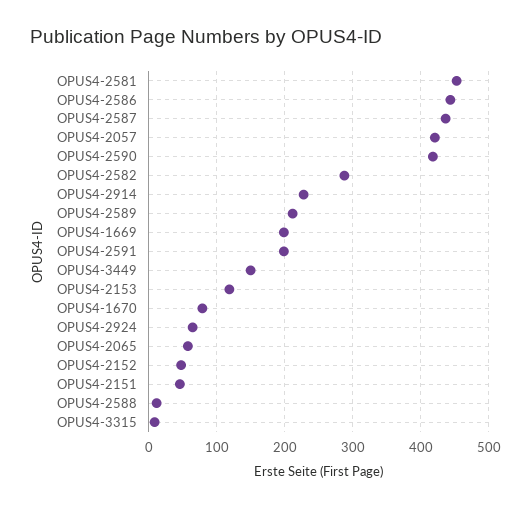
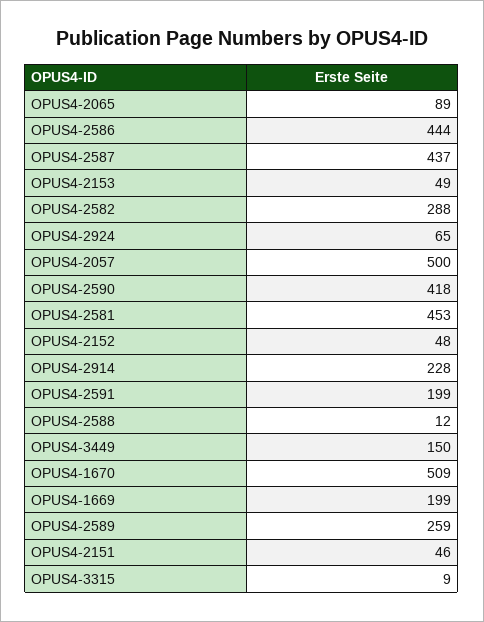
  {
    "OPUS4-2581": 453,
    "OPUS4-2586": 444,
    "OPUS4-2587": 437,
-   "OPUS4-2057": 420,
+   "OPUS4-2057": 500,
    "OPUS4-2590": 418,
    "OPUS4-2582": 288,
    "OPUS4-2914": 228,
-   "OPUS4-2589": 210,
+   "OPUS4-2589": 259,
    "OPUS4-1669": 199,
    "OPUS4-2591": 199,
    "OPUS4-3449": 150,
-   "OPUS4-2153": 120,
+   "OPUS4-2153": 49,
-   "OPUS4-1670": 80,
+   "OPUS4-1670": 509,
    "OPUS4-2924": 65,
-   "OPUS4-2065": 60,
+   "OPUS4-2065": 89,
    "OPUS4-2152": 48,
    "OPUS4-2151": 46,
    "OPUS4-2588": 12,
    "OPUS4-3315": 9
  }

